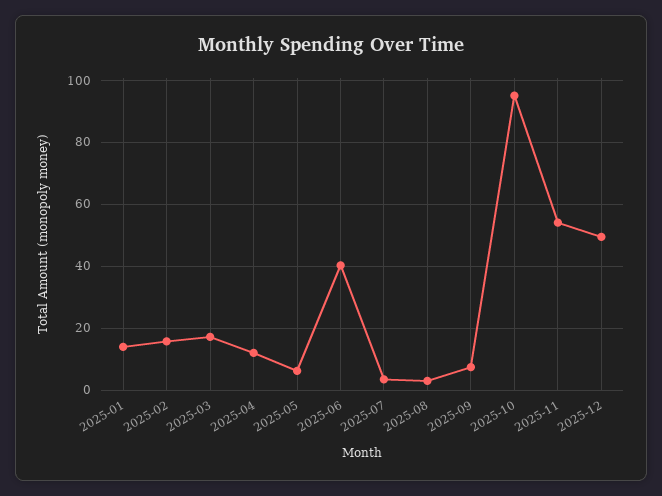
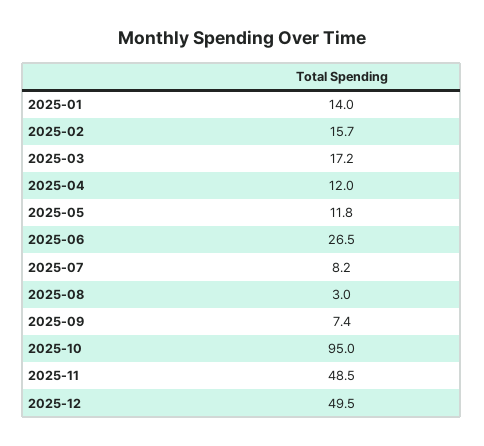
  {
    "2025-01": 14,
    "2025-02": 15.7,
    "2025-03": 17.2,
    "2025-04": 12,
-   "2025-05": 6,
+   "2025-05": 11.8,
-   "2025-06": 40,
+   "2025-06": 26.5,
-   "2025-07": 4,
+   "2025-07": 8.2,
    "2025-08": 3,
    "2025-09": 7.4,
    "2025-10": 95,
-   "2025-11": 54,
+   "2025-11": 48.5,
    "2025-12": 49.5
  }

